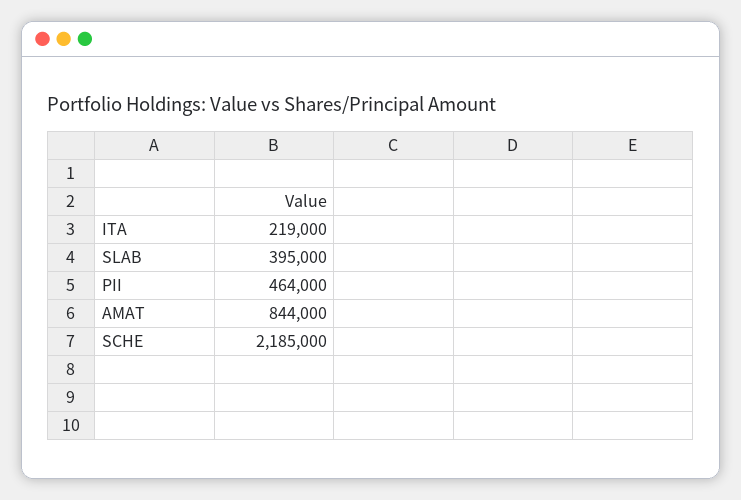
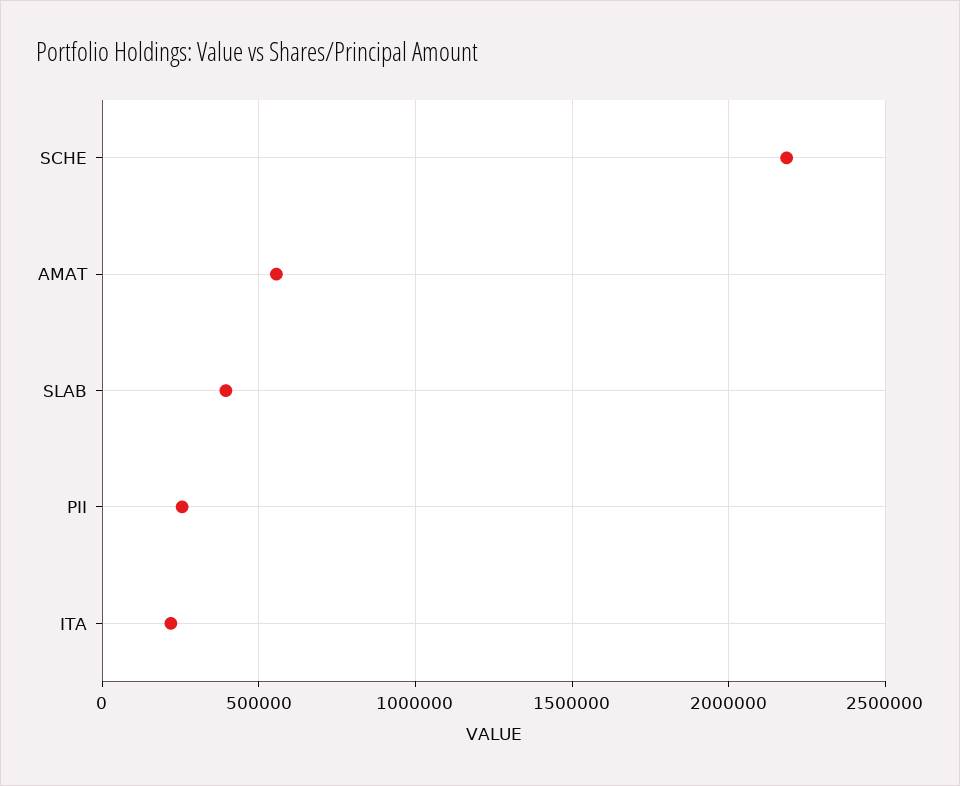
  {
    "ITA": 219000,
    "SLAB": 395000,
-   "PII": 464000,
+   "PII": 250000,
-   "AMAT": 844000,
+   "AMAT": 550000,
    "SCHE": 2185000
  }

